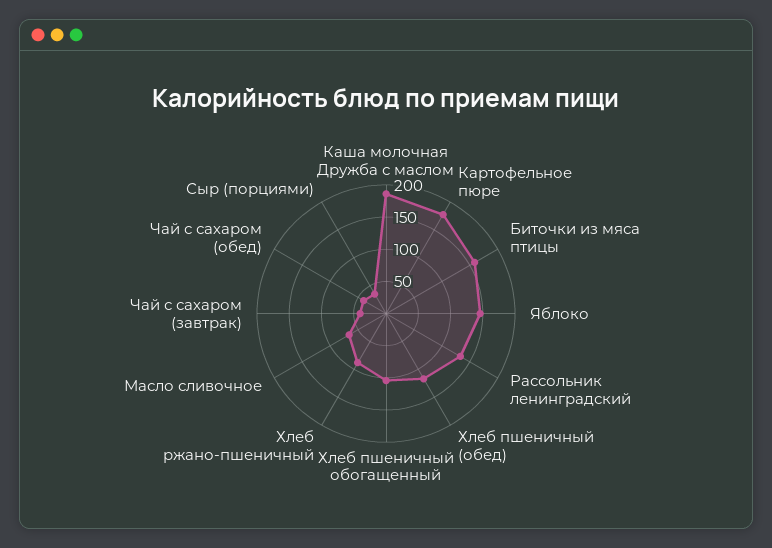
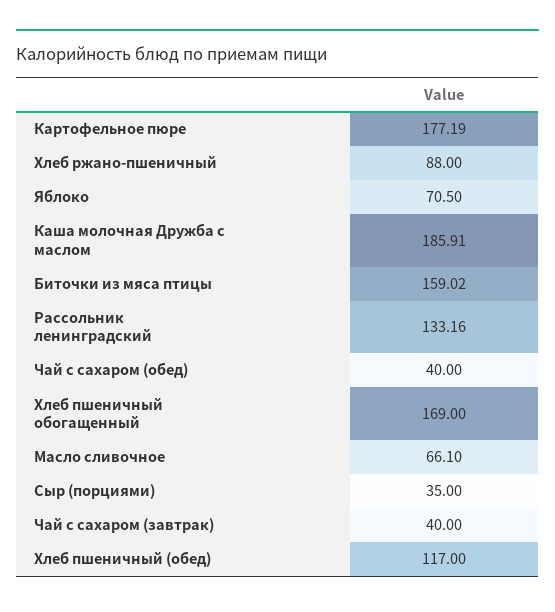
  {
    "Каша молочная Дружба с маслом": 185.91,
    "Картофельное пюре": 177.19,
    "Биточки из мяса птицы": 159.02,
-   "Яблоко": 150,
+   "Яблоко": 70.5,
    "Рассольник ленинградский": 133.16,
    "Хлеб пшеничный (обед)": 117,
-   "Хлеб пшеничный обогащенный": 100,
+   "Хлеб пшеничный обогащенный": 169,
    "Хлеб ржано-пшеничный": 88,
    "Масло сливочное": 66.1,
    "Чай с сахаром (завтрак)": 40,
    "Чай с сахаром (обед)": 40,
    "Сыр (порциями)": 35
  }

